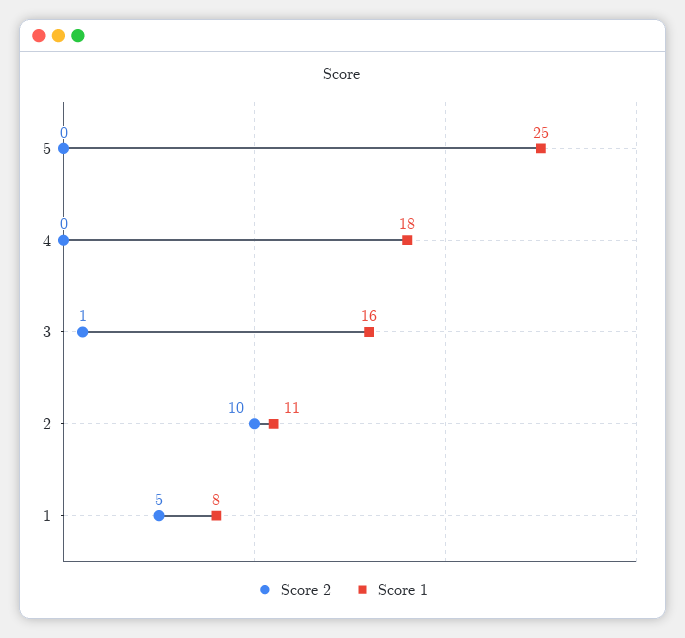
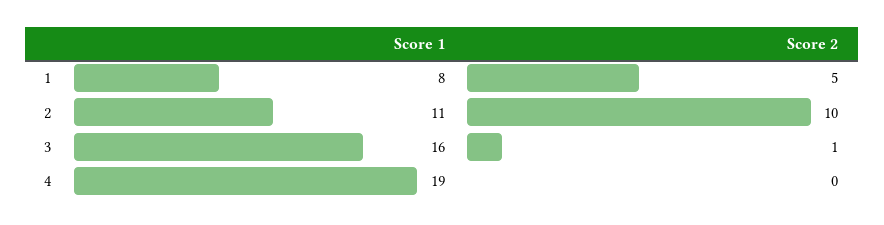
  {
    "Score 2": {
-     "5": 0,
      "4": 0,
      "3": 1,
      "2": 10,
      "1": 5
    },
    "Score 1": {
-     "5": 25,
-     "4": 18,
+     "4": 19,
      "3": 16,
      "2": 11,
      "1": 8
    }
  }

